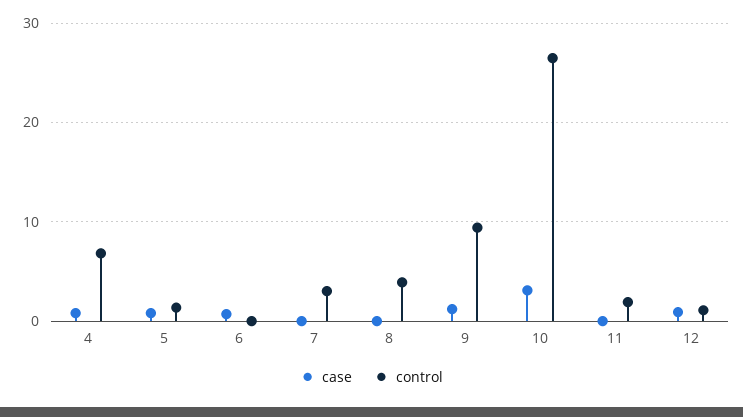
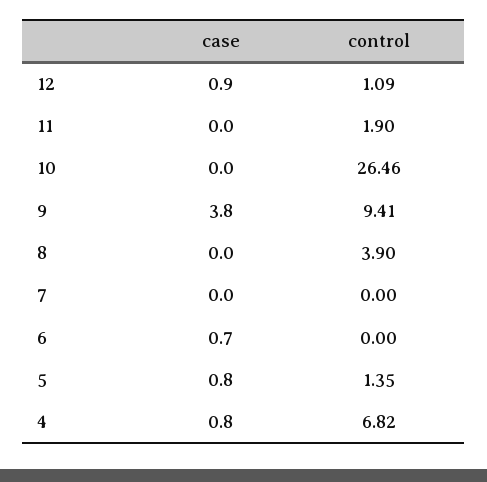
  {
    "case": {
      "4": 0.8,
      "5": 0.8,
      "6": 0.7,
      "7": 0,
      "8": 0,
-     "9": 1,
+     "9": 3.8,
-     "10": 3,
+     "10": 0,
      "11": 0,
      "12": 0.9
    },
    "control": {
      "4": 6.82,
      "5": 1.35,
      "6": 0,
-     "7": 3,
+     "7": 0,
      "8": 3.9,
      "9": 9.41,
      "10": 26.46,
      "11": 1.9,
      "12": 1.09
    }
  }

